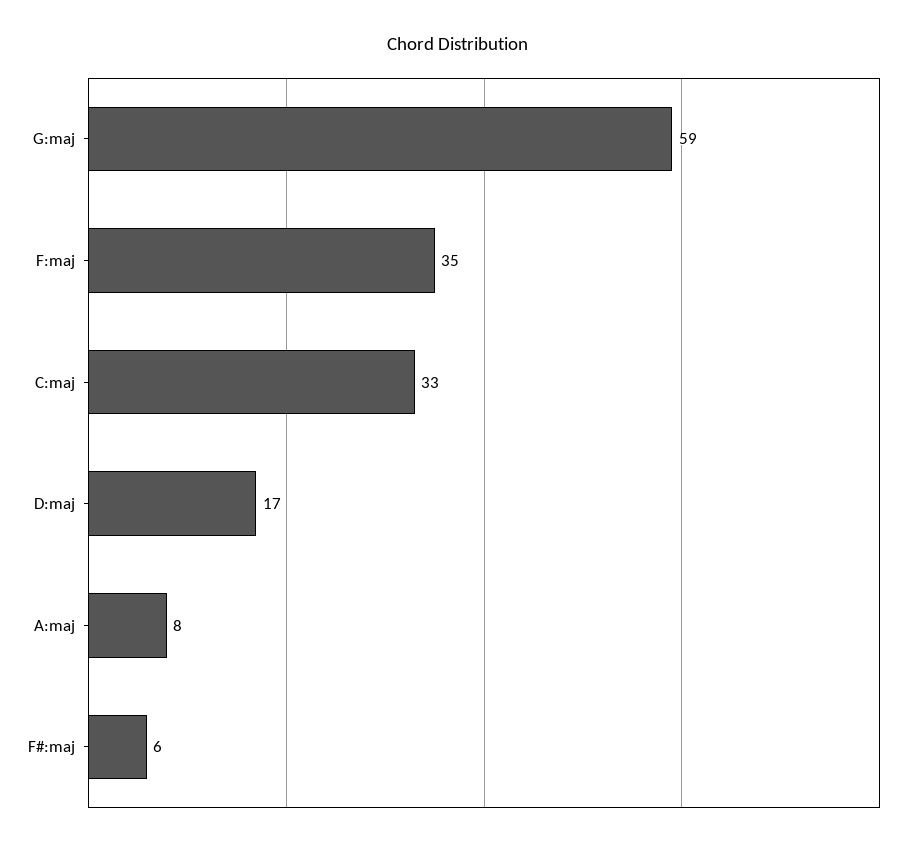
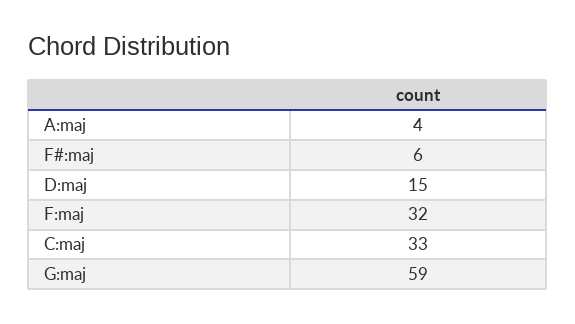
  {
    "G:maj": 59,
-   "F:maj": 35,
+   "F:maj": 32,
    "C:maj": 33,
-   "D:maj": 17,
+   "D:maj": 15,
-   "A:maj": 8,
+   "A:maj": 4,
    "F#:maj": 6
  }

